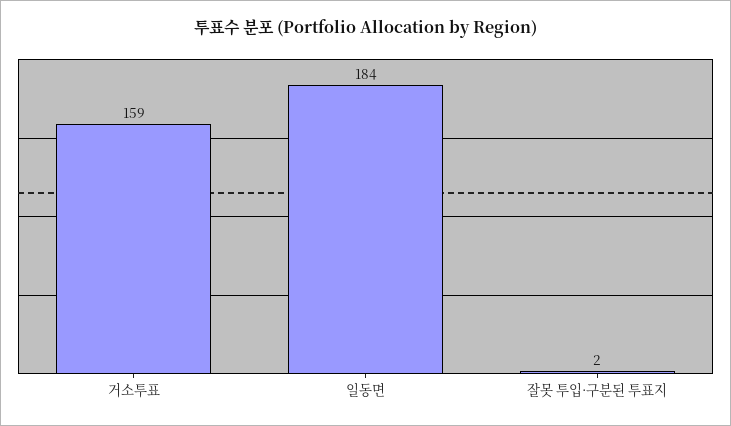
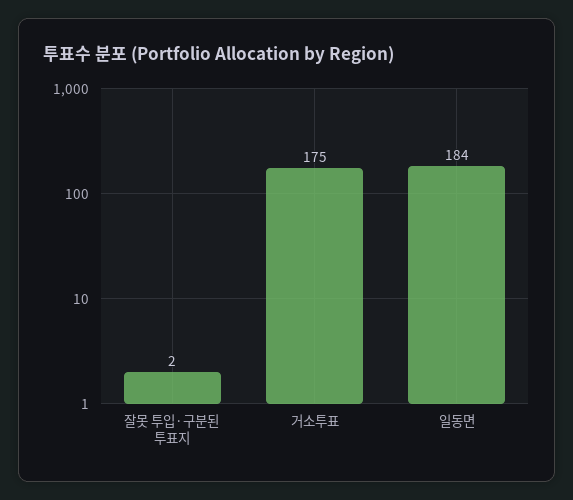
  {
-   "거소투표": 159,
+   "거소투표": 175,
    "일동면": 184,
    "잘못 투입·구분된 투표지": 2
  }

